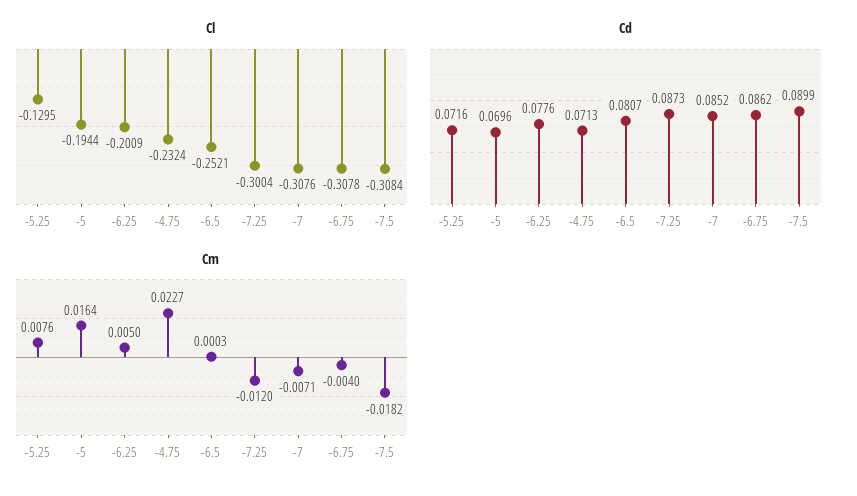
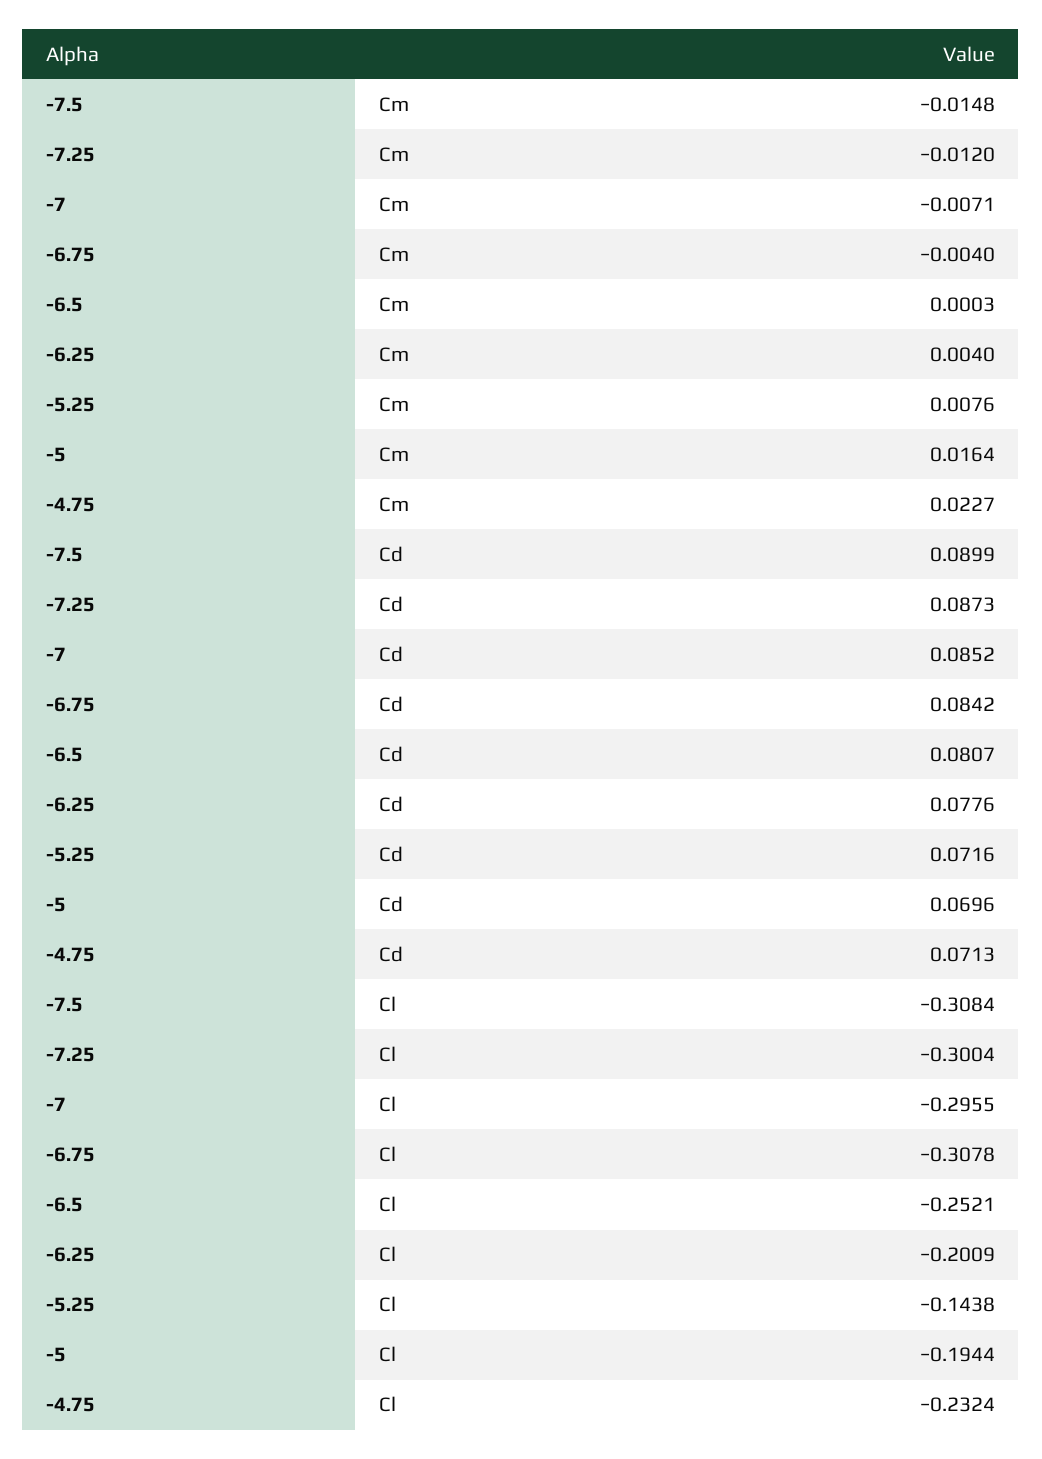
  {
    "Cl": {
-     "-5.25": -0.1295,
+     "-5.25": -0.1438,
      "-5": -0.1944,
      "-6.25": -0.2009,
      "-4.75": -0.2324,
      "-6.5": -0.2521,
      "-7.25": -0.3004,
-     "-7": -0.3076,
+     "-7": -0.2955,
      "-6.75": -0.3078,
      "-7.5": -0.3084
    },
    "Cd": {
      "-5.25": 0.0716,
      "-5": 0.0696,
      "-6.25": 0.0776,
      "-4.75": 0.0713,
      "-6.5": 0.0807,
      "-7.25": 0.0873,
      "-7": 0.0852,
-     "-6.75": 0.0862,
+     "-6.75": 0.0842,
      "-7.5": 0.0899
    },
    "Cm": {
      "-5.25": 0.0076,
      "-5": 0.0164,
-     "-6.25": 0.005,
+     "-6.25": 0.004,
      "-4.75": 0.0227,
      "-6.5": 0.0003,
      "-7.25": -0.012,
      "-7": -0.0071,
      "-6.75": -0.004,
-     "-7.5": -0.0182
+     "-7.5": -0.0148
    }
  }

